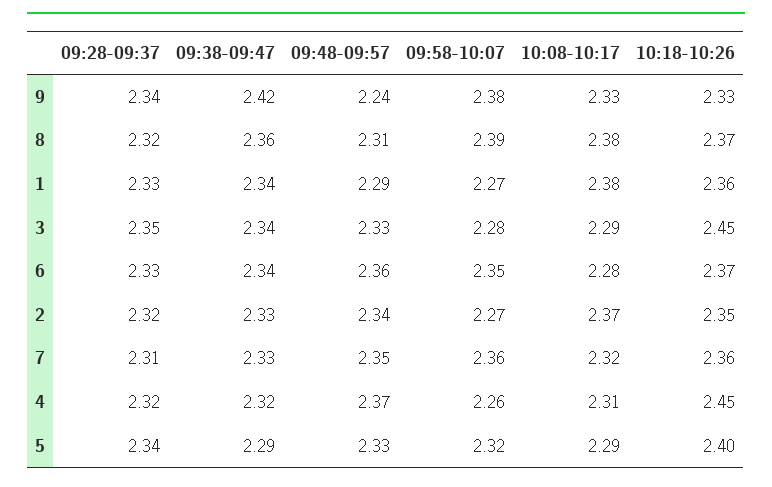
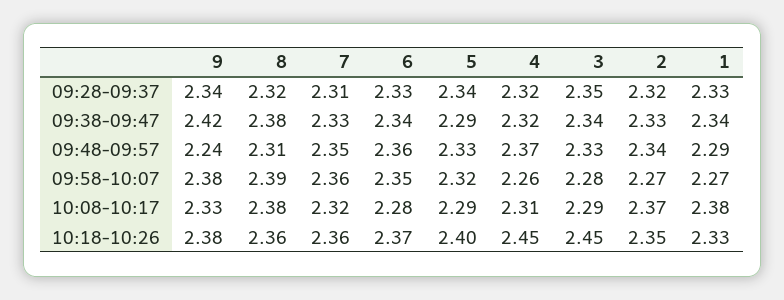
  {
    "09:28-09:37": {
      "9": 2.34,
      "8": 2.32,
      "1": 2.33,
      "3": 2.35,
      "6": 2.33,
      "2": 2.32,
      "7": 2.31,
      "4": 2.32,
      "5": 2.34
    },
    "09:38-09:47": {
      "9": 2.42,
-     "8": 2.36,
+     "8": 2.38,
      "1": 2.34,
      "3": 2.34,
      "6": 2.34,
      "2": 2.33,
      "7": 2.33,
      "4": 2.32,
      "5": 2.29
    },
    "09:48-09:57": {
      "9": 2.24,
      "8": 2.31,
      "1": 2.29,
      "3": 2.33,
      "6": 2.36,
      "2": 2.34,
      "7": 2.35,
      "4": 2.37,
      "5": 2.33
    },
    "09:58-10:07": {
      "9": 2.38,
      "8": 2.39,
      "1": 2.27,
      "3": 2.28,
      "6": 2.35,
      "2": 2.27,
      "7": 2.36,
      "4": 2.26,
      "5": 2.32
    },
    "10:08-10:17": {
      "9": 2.33,
      "8": 2.38,
      "1": 2.38,
      "3": 2.29,
      "6": 2.28,
      "2": 2.37,
      "7": 2.32,
      "4": 2.31,
      "5": 2.29
    },
    "10:18-10:26": {
-     "9": 2.33,
+     "9": 2.38,
-     "8": 2.37,
+     "8": 2.36,
-     "1": 2.36,
+     "1": 2.33,
      "3": 2.45,
      "6": 2.37,
      "2": 2.35,
      "7": 2.36,
      "4": 2.45,
      "5": 2.4
    }
  }

